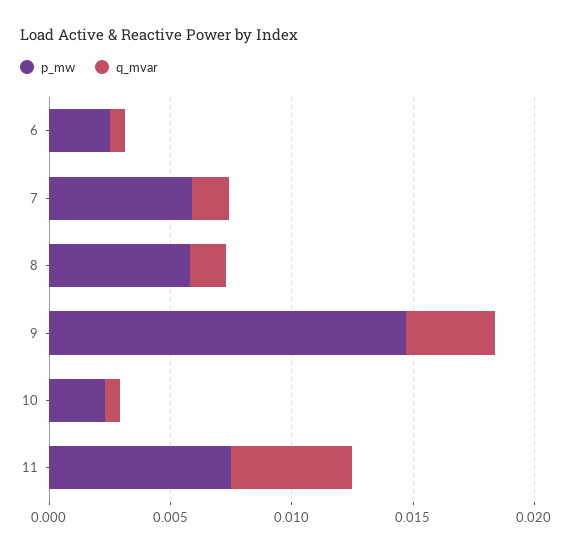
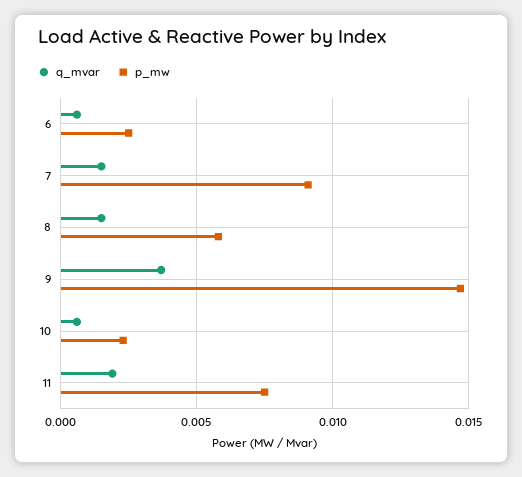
  {
    "p_mw": {
      "6": 0.0025,
-     "7": 0.006,
+     "7": 0.009,
      "8": 0.006,
      "9": 0.0145,
      "10": 0.0025,
      "11": 0.0075
    },
    "q_mvar": {
      "6": 0.0005,
      "7": 0.0015,
      "8": 0.0015,
      "9": 0.0035,
      "10": 0.0005,
-     "11": 0.005
+     "11": 0.002
    }
  }

